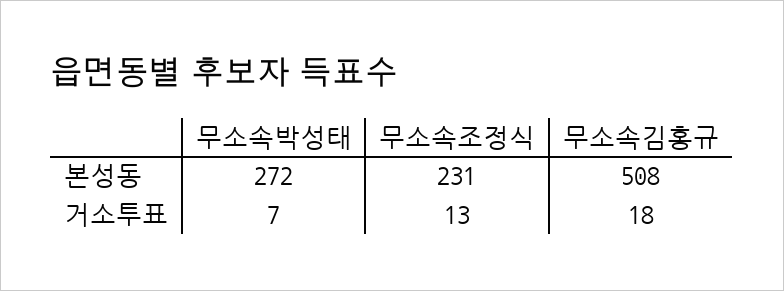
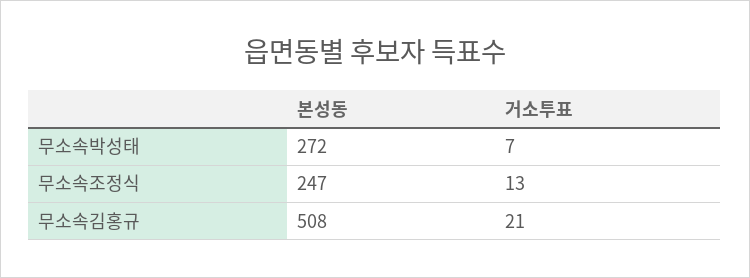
  {
    "무소속박성태": {
      "본성동": 272,
      "거소투표": 7
    },
    "무소속조정식": {
-     "본성동": 231,
+     "본성동": 247,
      "거소투표": 13
    },
    "무소속김홍규": {
      "본성동": 508,
-     "거소투표": 18
+     "거소투표": 21
    }
  }

